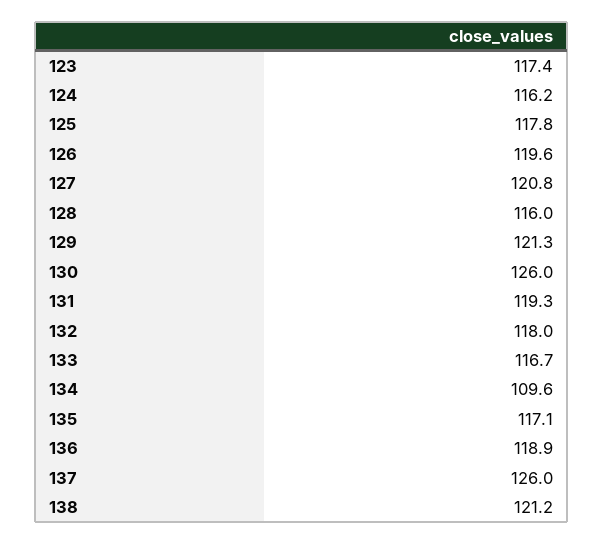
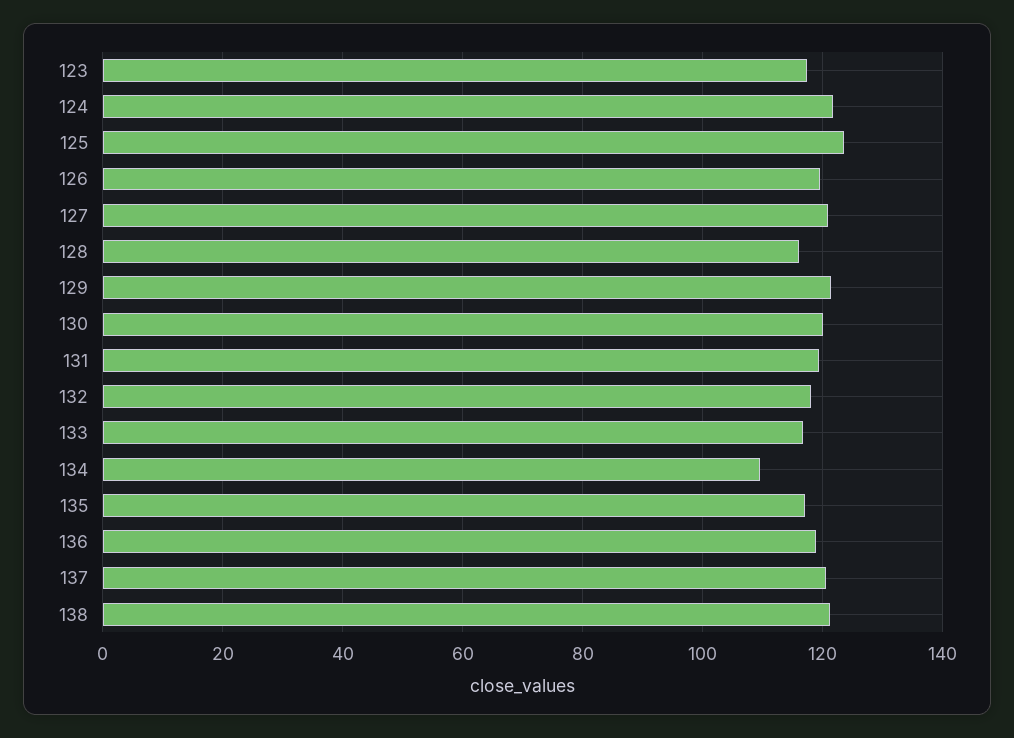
  {
    "123": 117.4,
-   "124": 116.2,
+   "124": 122,
-   "125": 117.8,
+   "125": 124,
    "126": 119.6,
    "127": 120.8,
    "128": 116,
    "129": 121.3,
-   "130": 126,
+   "130": 120,
    "131": 119.3,
    "132": 118,
    "133": 116.7,
    "134": 109.6,
    "135": 117.1,
    "136": 118.9,
-   "137": 126,
+   "137": 120,
    "138": 121.2
  }

